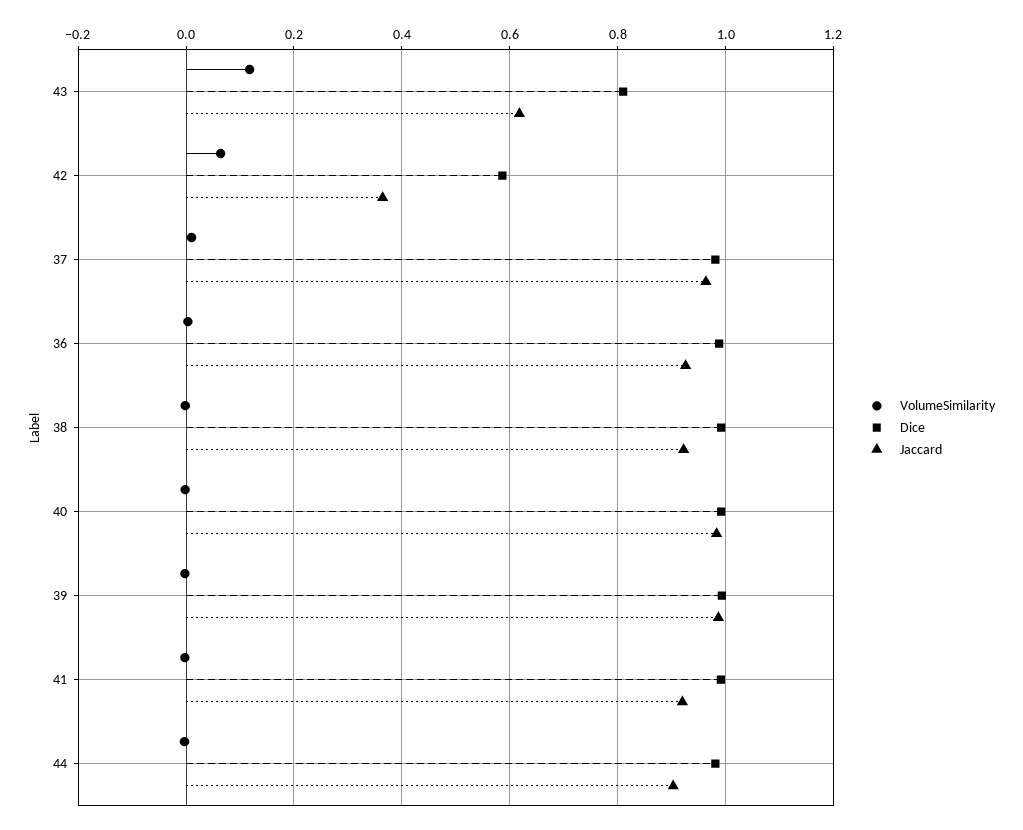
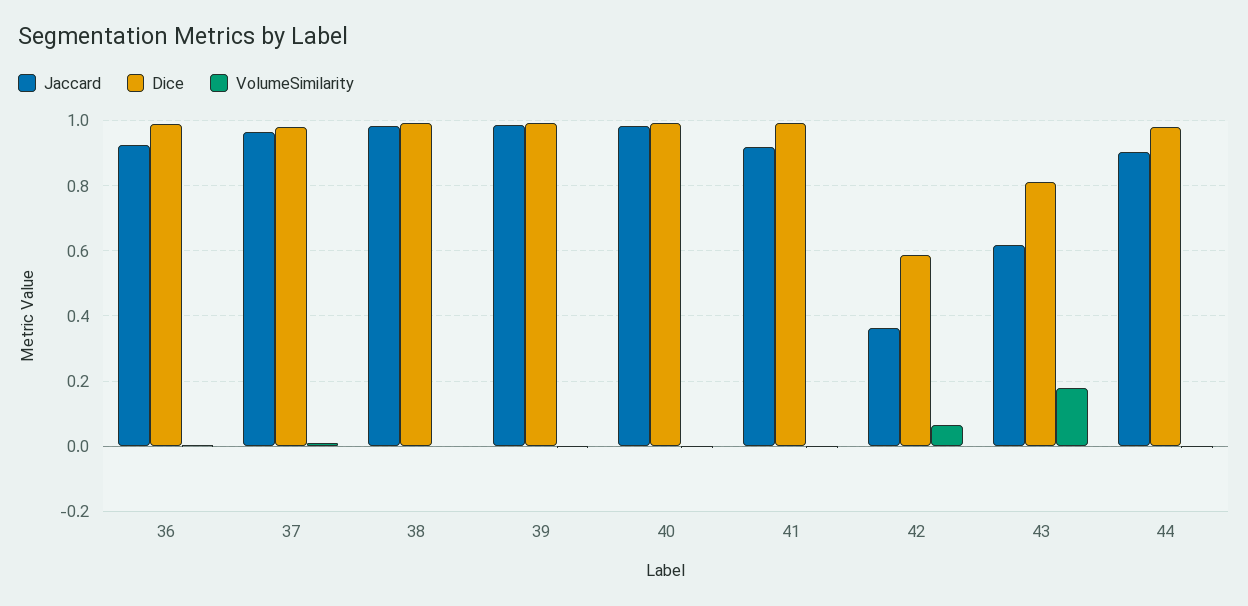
  {
    "VolumeSimilarity": {
-     "43": 0.12,
+     "43": 0.18,
      "42": 0.06,
      "37": 0.02,
      "36": 0,
      "38": 0,
      "40": 0,
      "39": 0,
      "41": 0,
      "44": 0
    },
    "Dice": {
      "43": 0.82,
      "42": 0.58,
      "37": 0.98,
      "36": 0.98,
      "38": 1,
      "40": 1,
      "39": 1,
      "41": 1,
      "44": 0.98
    },
    "Jaccard": {
      "43": 0.62,
      "42": 0.36,
      "37": 0.96,
      "36": 0.92,
-     "38": 0.92,
+     "38": 0.98,
      "40": 0.98,
      "39": 0.98,
      "41": 0.92,
      "44": 0.9
    }
  }

